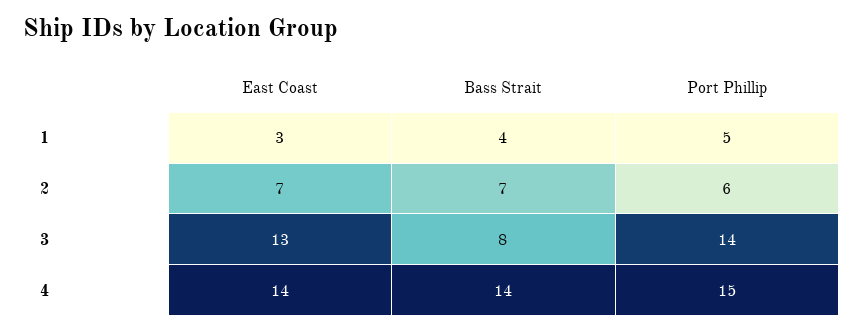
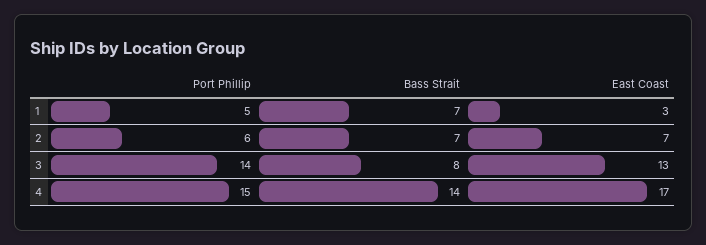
  {
    "East Coast": {
      "1": 3,
      "2": 7,
      "3": 13,
-     "4": 14
+     "4": 17
    },
    "Bass Strait": {
-     "1": 4,
+     "1": 7,
      "2": 7,
      "3": 8,
      "4": 14
    },
    "Port Phillip": {
      "1": 5,
      "2": 6,
      "3": 14,
      "4": 15
    }
  }

